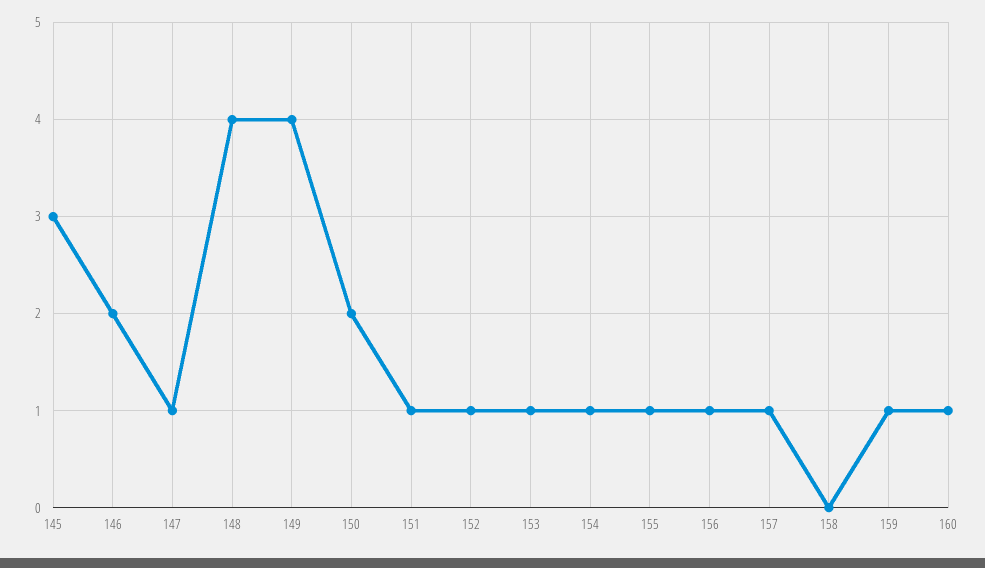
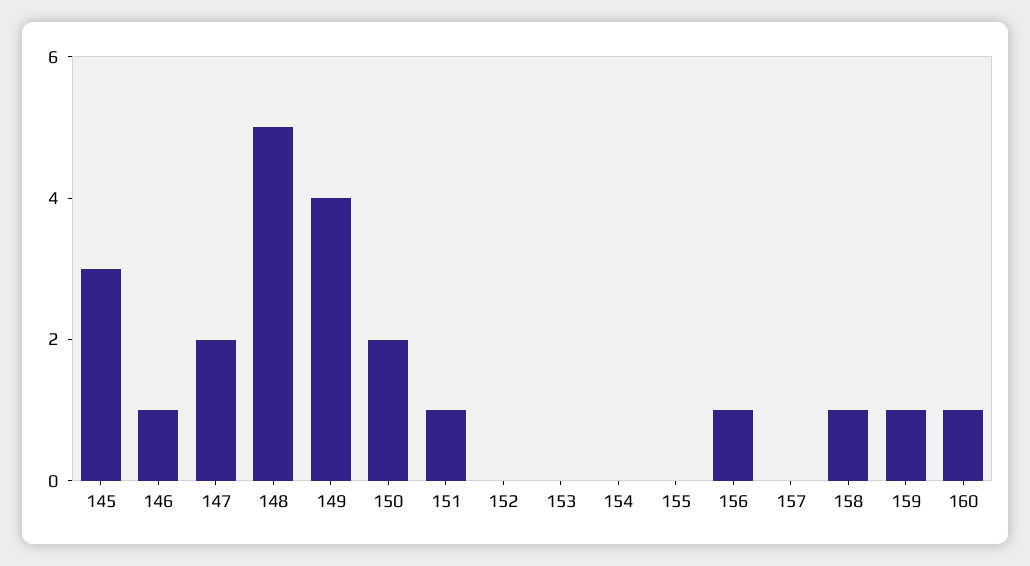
  {
    "145": 3,
-   "146": 2,
+   "146": 1,
-   "147": 1,
+   "147": 2,
-   "148": 4,
+   "148": 5,
    "149": 4,
    "150": 2,
    "151": 1,
-   "152": 1,
+   "152": 0,
-   "153": 1,
+   "153": 0,
-   "154": 1,
+   "154": 0,
-   "155": 1,
+   "155": 0,
    "156": 1,
-   "157": 1,
+   "157": 0,
-   "158": 0,
+   "158": 1,
    "159": 1,
    "160": 1
  }

